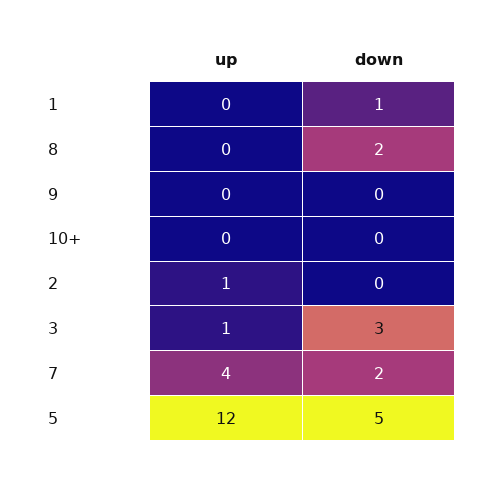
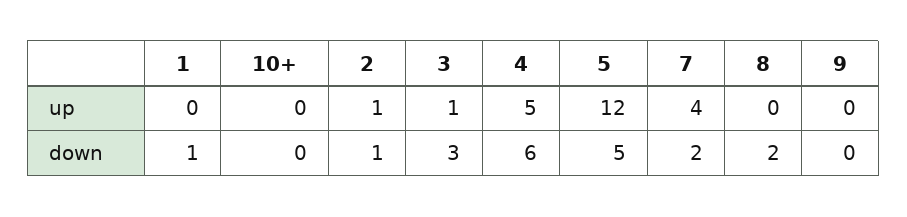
  {
    "up": {
      "1": 0,
      "8": 0,
      "9": 0,
      "10+": 0,
      "2": 1,
      "3": 1,
      "7": 4,
-     "5": 12
+     "5": 12,
+     "4": 5
    },
    "down": {
      "1": 1,
      "8": 2,
      "9": 0,
      "10+": 0,
-     "2": 0,
+     "2": 1,
      "3": 3,
      "7": 2,
-     "5": 5
+     "5": 5,
+     "4": 6
    }
  }

